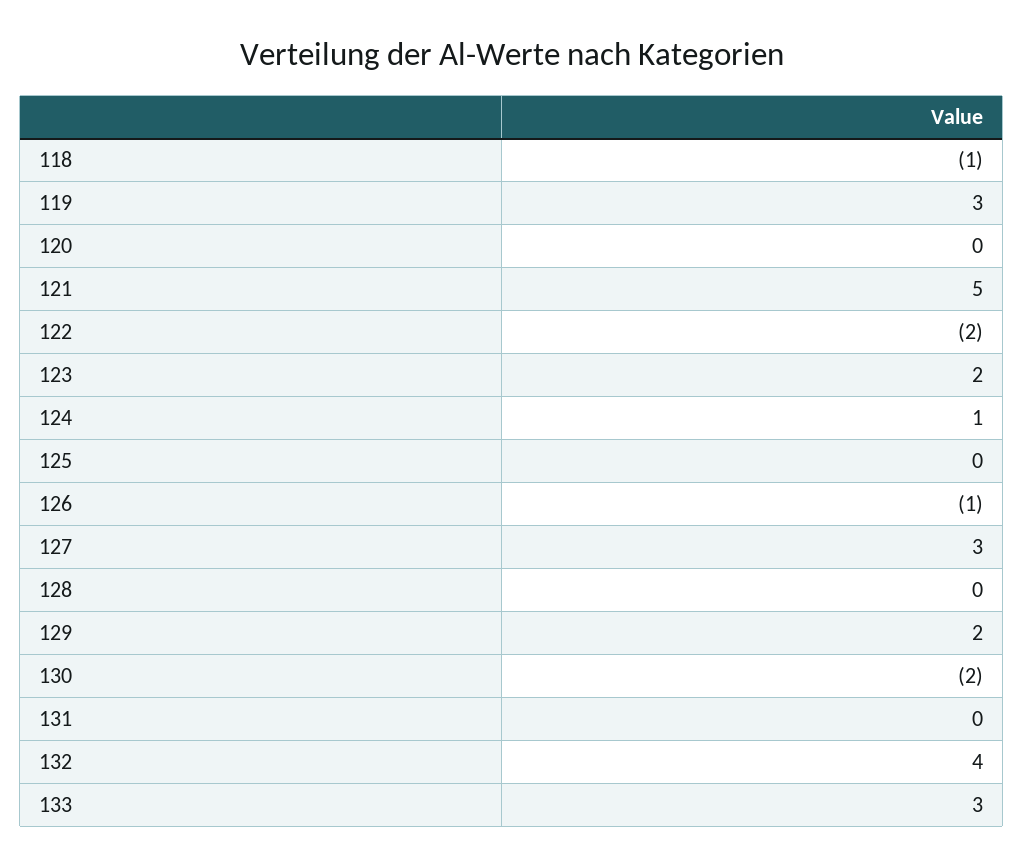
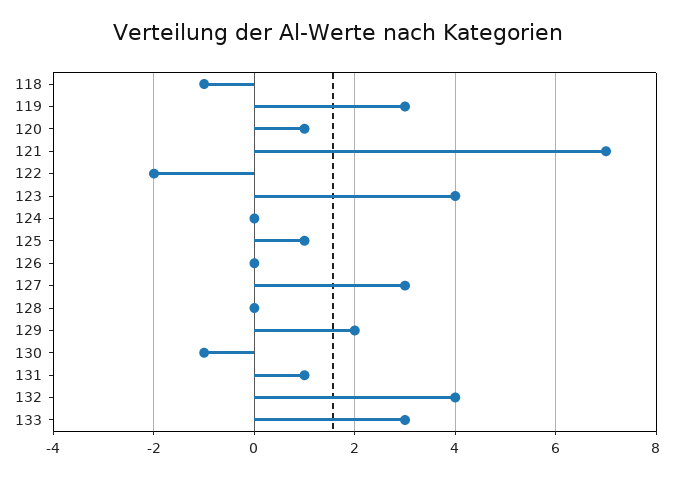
  {
    "118": -1,
    "119": 3,
-   "120": 0,
+   "120": 1,
-   "121": 5,
+   "121": 7,
    "122": -2,
-   "123": 2,
+   "123": 4,
-   "124": 1,
+   "124": 0,
-   "125": 0,
+   "125": 1,
-   "126": -1,
+   "126": 0,
    "127": 3,
    "128": 0,
    "129": 2,
-   "130": -2,
+   "130": -1,
-   "131": 0,
+   "131": 1,
    "132": 4,
    "133": 3
  }

